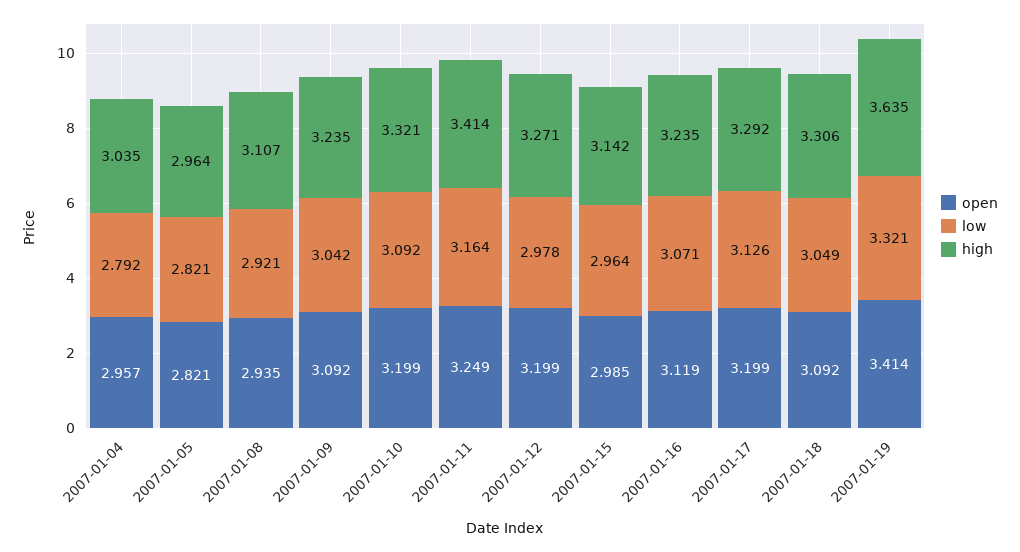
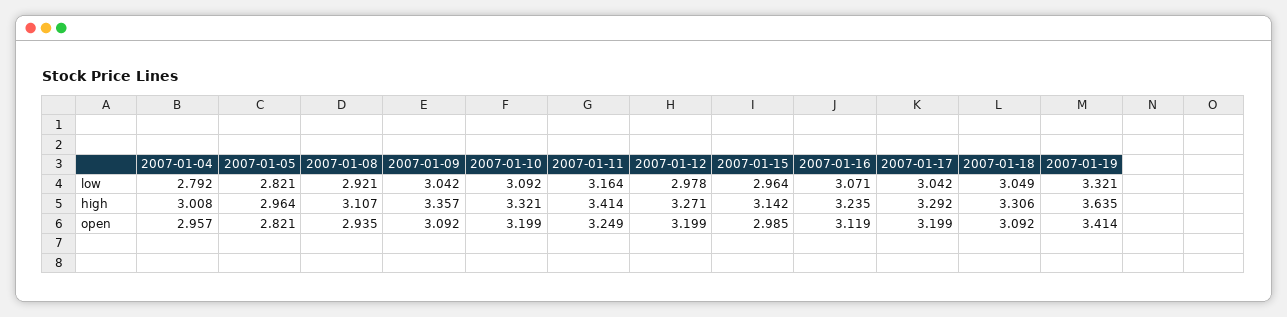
  {
    "open": {
      "2007-01-04": 2.957,
      "2007-01-05": 2.821,
      "2007-01-08": 2.935,
      "2007-01-09": 3.092,
      "2007-01-10": 3.199,
      "2007-01-11": 3.249,
      "2007-01-12": 3.199,
      "2007-01-15": 2.985,
      "2007-01-16": 3.119,
      "2007-01-17": 3.199,
      "2007-01-18": 3.092,
      "2007-01-19": 3.414
    },
    "low": {
      "2007-01-04": 2.792,
      "2007-01-05": 2.821,
      "2007-01-08": 2.921,
      "2007-01-09": 3.042,
      "2007-01-10": 3.092,
      "2007-01-11": 3.164,
      "2007-01-12": 2.978,
      "2007-01-15": 2.964,
      "2007-01-16": 3.071,
-     "2007-01-17": 3.126,
+     "2007-01-17": 3.042,
      "2007-01-18": 3.049,
      "2007-01-19": 3.321
    },
    "high": {
-     "2007-01-04": 3.035,
+     "2007-01-04": 3.008,
      "2007-01-05": 2.964,
      "2007-01-08": 3.107,
-     "2007-01-09": 3.235,
+     "2007-01-09": 3.357,
      "2007-01-10": 3.321,
      "2007-01-11": 3.414,
      "2007-01-12": 3.271,
      "2007-01-15": 3.142,
      "2007-01-16": 3.235,
      "2007-01-17": 3.292,
      "2007-01-18": 3.306,
      "2007-01-19": 3.635
    }
  }

